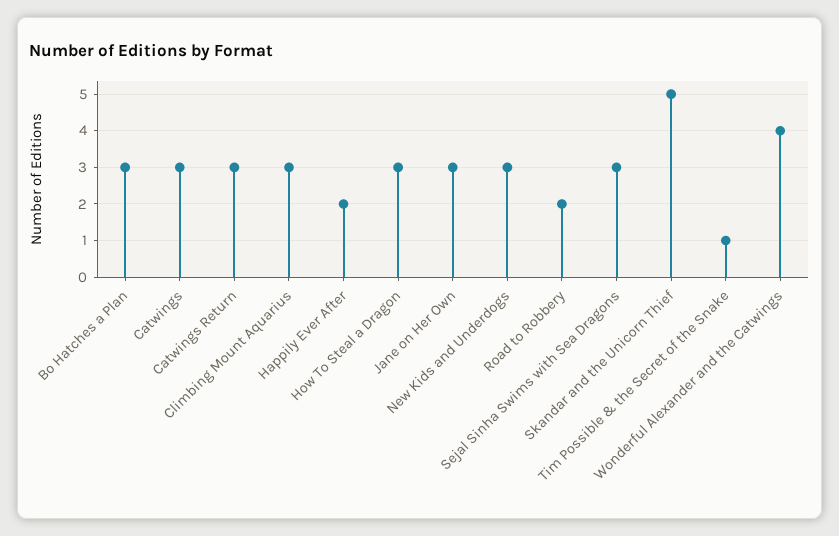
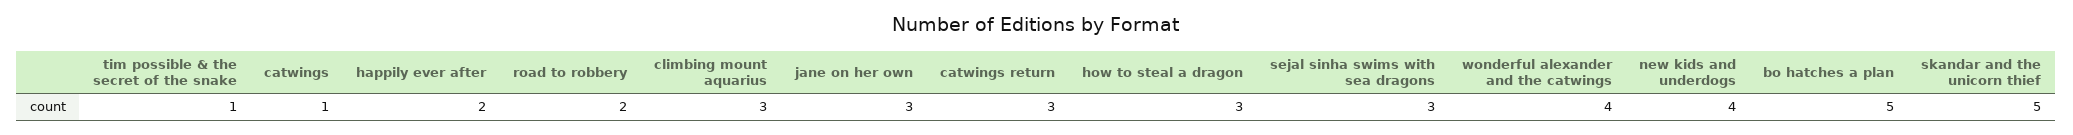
  {
-   "Bo Hatches a Plan": 3,
+   "Bo Hatches a Plan": 5,
-   "Catwings": 3,
+   "Catwings": 1,
    "Catwings Return": 3,
    "Climbing Mount Aquarius": 3,
    "Happily Ever After": 2,
    "How To Steal a Dragon": 3,
    "Jane on Her Own": 3,
-   "New Kids and Underdogs": 3,
+   "New Kids and Underdogs": 4,
    "Road to Robbery": 2,
    "Sejal Sinha Swims with Sea Dragons": 3,
    "Skandar and the Unicorn Thief": 5,
    "Tim Possible & the Secret of the Snake": 1,
    "Wonderful Alexander and the Catwings": 4
  }

